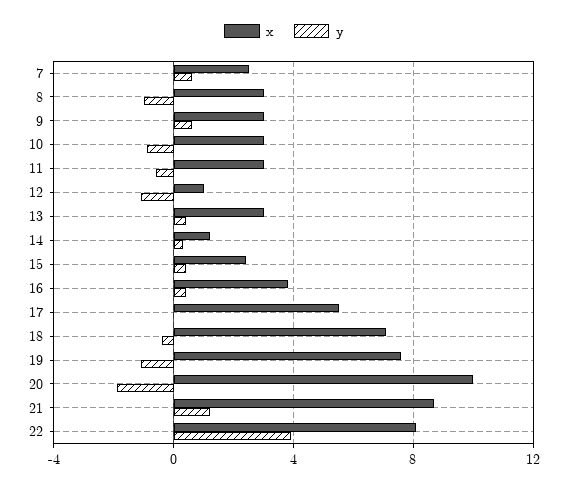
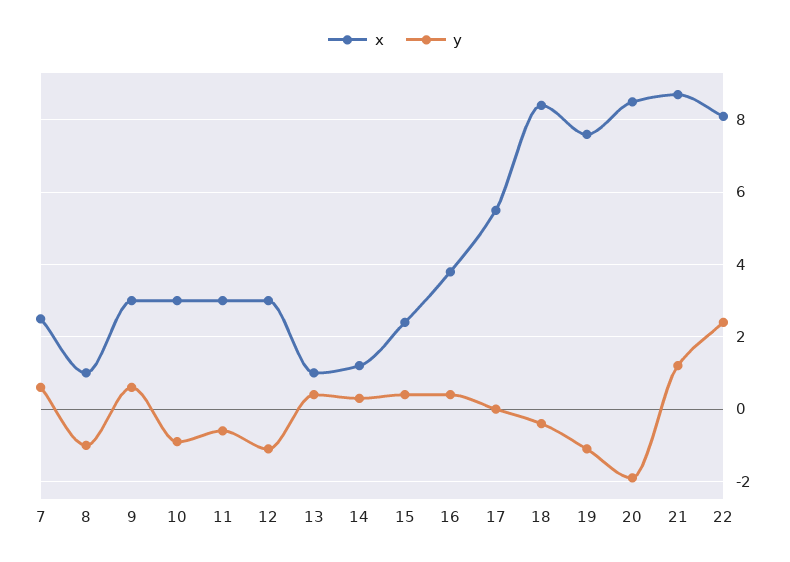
  {
    "x": {
      "7": 2.5,
-     "8": 3,
+     "8": 1,
      "9": 3,
      "10": 3,
      "11": 3,
-     "12": 1,
+     "12": 3,
-     "13": 3,
+     "13": 1,
      "14": 1,
      "15": 2.5,
      "16": 4,
      "17": 5.5,
-     "18": 7,
+     "18": 8.5,
      "19": 7.5,
-     "20": 10,
+     "20": 8.5,
      "21": 8.5,
      "22": 8
    },
    "y": {
      "7": 0.5,
      "8": -1,
      "9": 0.5,
      "10": -1,
      "11": -0.5,
      "12": -1,
      "13": 0.5,
      "14": 0.5,
      "15": 0.5,
      "16": 0.5,
      "17": 0,
      "18": -0.5,
      "19": -1,
      "20": -2,
      "21": 1,
-     "22": 4
+     "22": 2.5
    }
  }

